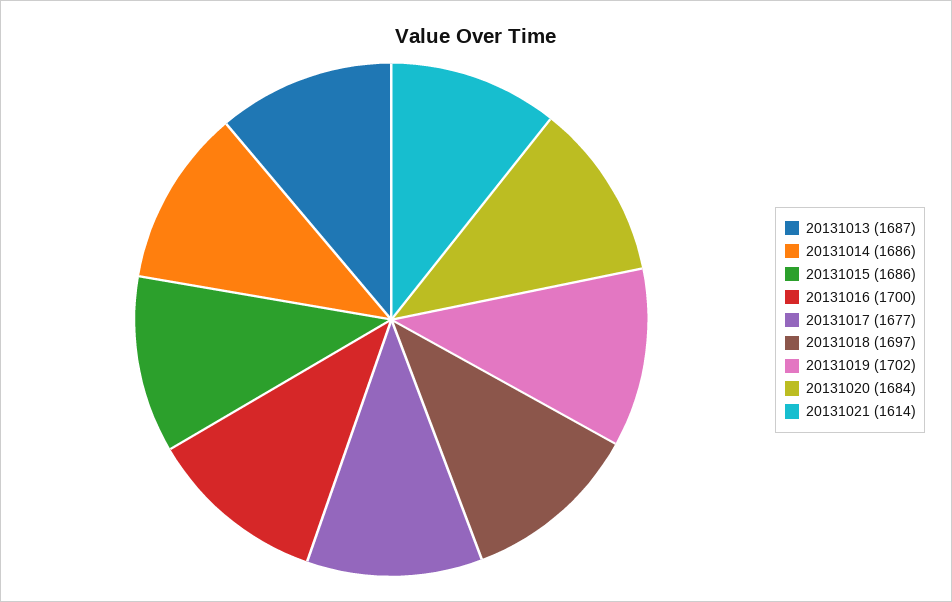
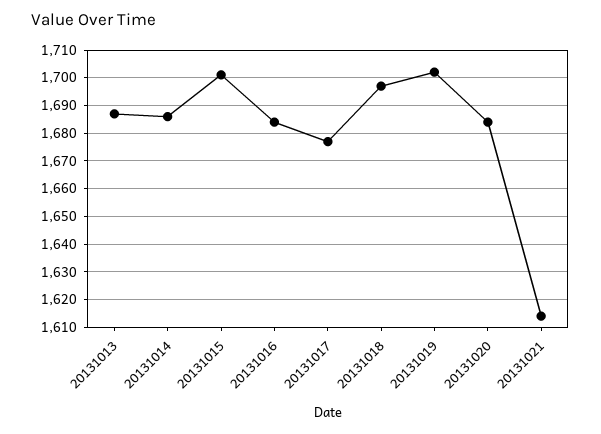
  {
    "20131013": 1687,
    "20131014": 1686,
-   "20131015": 1686,
+   "20131015": 1700,
-   "20131016": 1700,
+   "20131016": 1685,
    "20131017": 1677,
    "20131018": 1697,
    "20131019": 1702,
    "20131020": 1684,
    "20131021": 1614
  }

